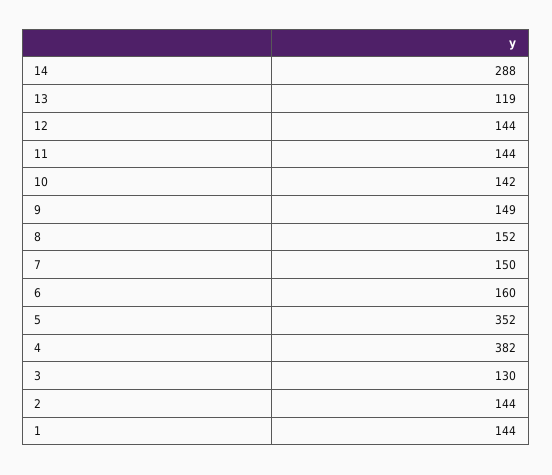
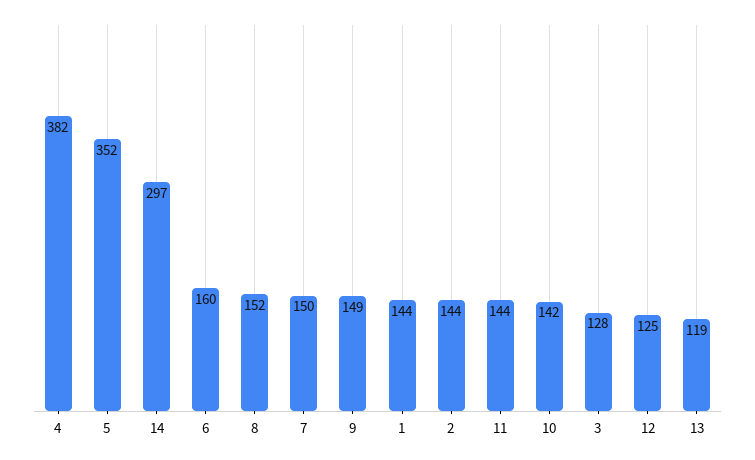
  {
-   "14": 288,
+   "14": 297,
    "13": 119,
-   "12": 144,
+   "12": 125,
    "11": 144,
    "10": 142,
    "9": 149,
    "8": 152,
    "7": 150,
    "6": 160,
    "5": 352,
    "4": 382,
-   "3": 130,
+   "3": 128,
    "2": 144,
    "1": 144
  }

